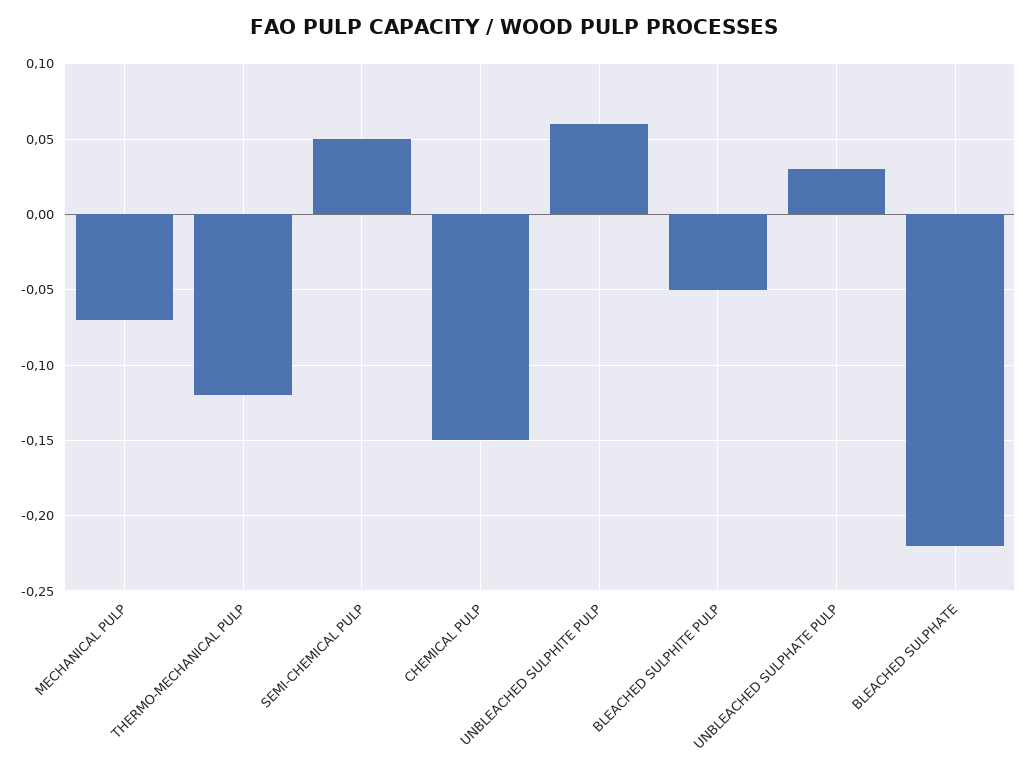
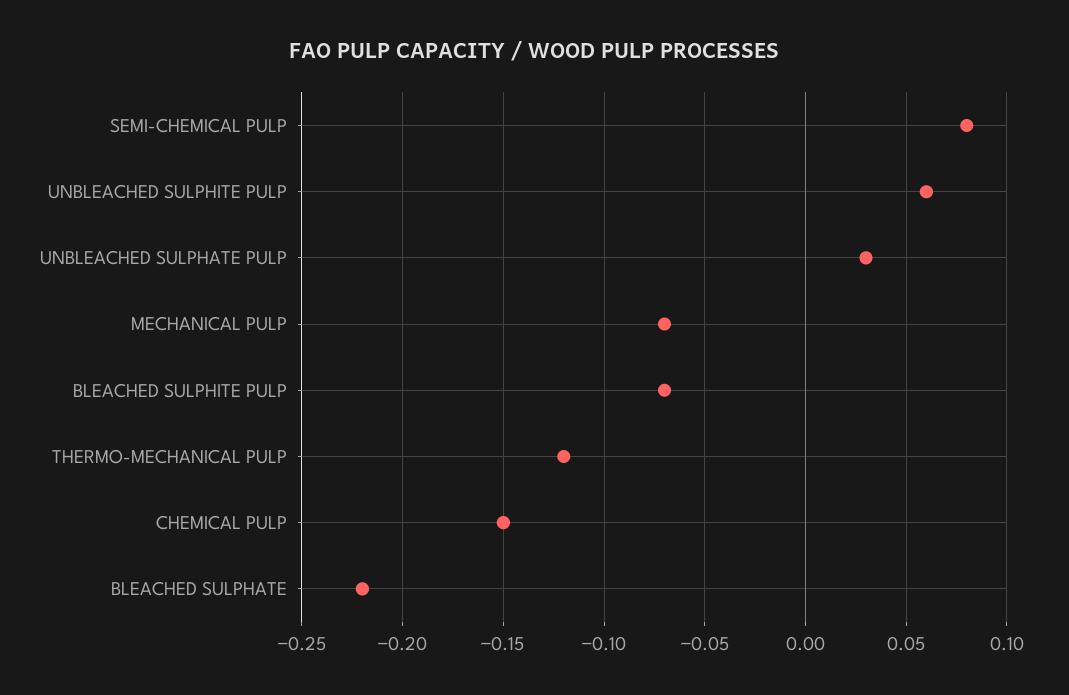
  {
    "MECHANICAL PULP": -0.07,
    "THERMO-MECHANICAL PULP": -0.12,
-   "SEMI-CHEMICAL PULP": 0.05,
+   "SEMI-CHEMICAL PULP": 0.08,
    "CHEMICAL PULP": -0.15,
    "UNBLEACHED SULPHITE PULP": 0.06,
-   "BLEACHED SULPHITE PULP": -0.05,
+   "BLEACHED SULPHITE PULP": -0.07,
    "UNBLEACHED SULPHATE PULP": 0.03,
    "BLEACHED SULPHATE": -0.22
  }

